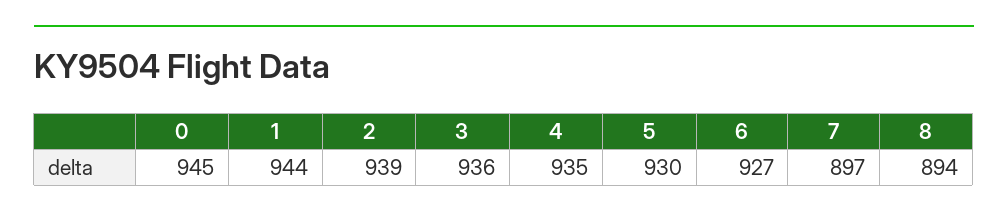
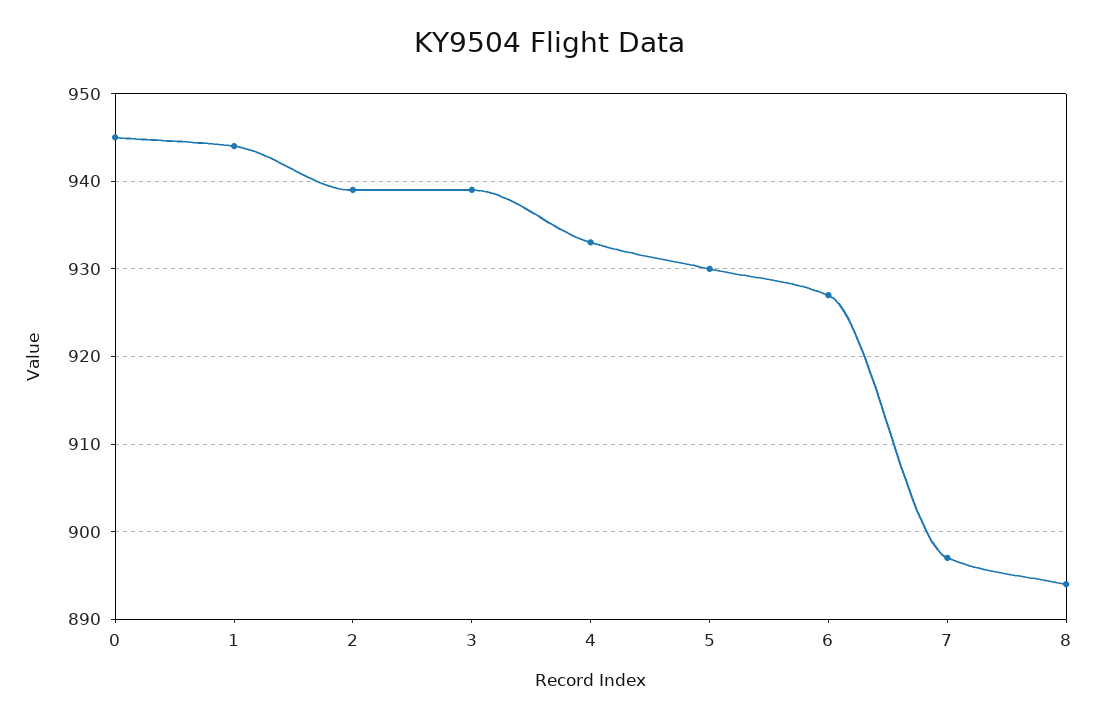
  {
    "0": 945,
    "1": 944,
    "2": 939,
-   "3": 936,
+   "3": 939,
-   "4": 935,
+   "4": 933,
    "5": 930,
    "6": 927,
    "7": 897,
    "8": 894
  }

